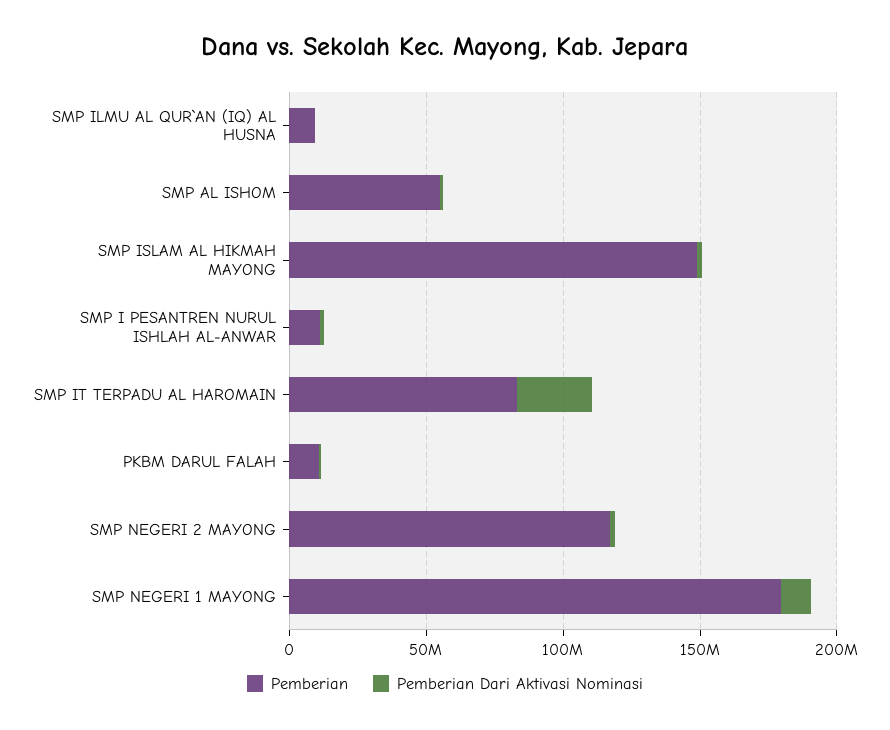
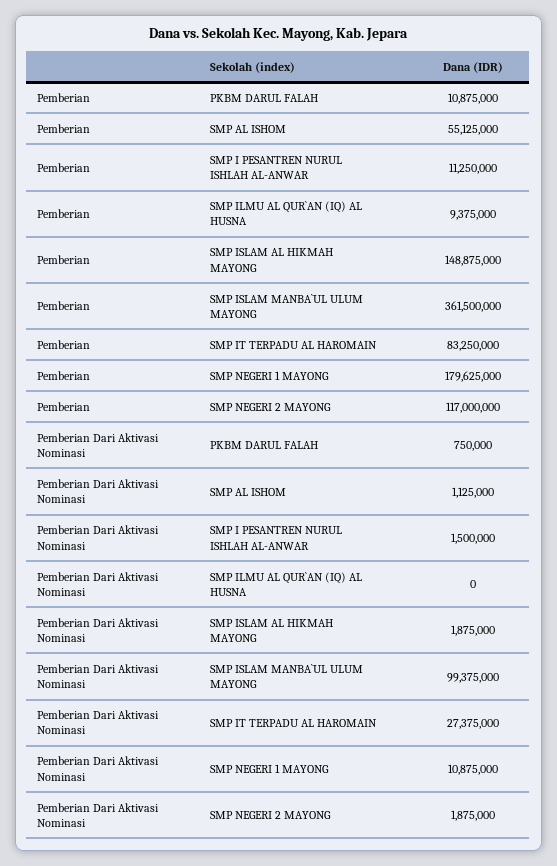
  {
    "Pemberian": {
      "SMP ILMU AL QUR`AN (IQ) AL HUSNA": 9375000,
      "SMP AL ISHOM": 55125000,
      "SMP ISLAM AL HIKMAH MAYONG": 148875000,
      "SMP I PESANTREN NURUL ISHLAH AL-ANWAR": 11250000,
      "SMP IT TERPADU AL HAROMAIN": 83250000,
      "PKBM DARUL FALAH": 10875000,
      "SMP NEGERI 2 MAYONG": 117000000,
-     "SMP NEGERI 1 MAYONG": 179625000
+     "SMP NEGERI 1 MAYONG": 179625000,
+     "SMP ISLAM MANBA`UL ULUM MAYONG": 361500000
    },
    "Pemberian Dari Aktivasi Nominasi": {
      "SMP ILMU AL QUR`AN (IQ) AL HUSNA": 0,
      "SMP AL ISHOM": 1125000,
      "SMP ISLAM AL HIKMAH MAYONG": 1875000,
      "SMP I PESANTREN NURUL ISHLAH AL-ANWAR": 1500000,
      "SMP IT TERPADU AL HAROMAIN": 27375000,
      "PKBM DARUL FALAH": 750000,
      "SMP NEGERI 2 MAYONG": 1875000,
-     "SMP NEGERI 1 MAYONG": 10875000
+     "SMP NEGERI 1 MAYONG": 10875000,
+     "SMP ISLAM MANBA`UL ULUM MAYONG": 99375000
    }
  }

